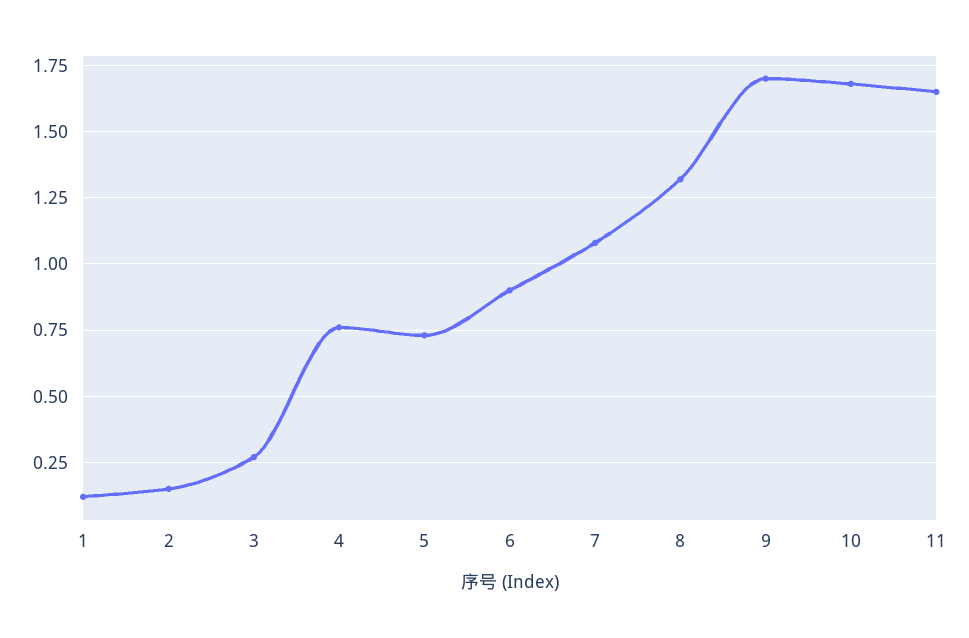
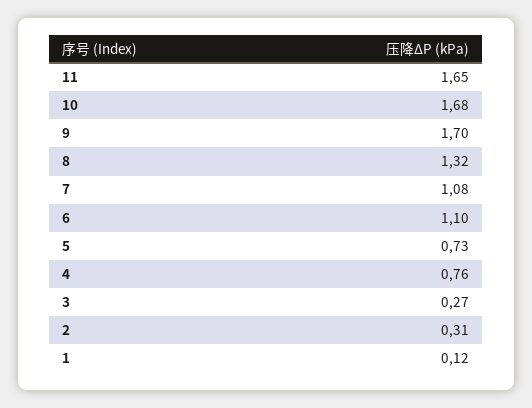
  {
    "1": 0.12,
-   "2": 0.15,
+   "2": 0.31,
    "3": 0.27,
    "4": 0.76,
    "5": 0.73,
-   "6": 0.9,
+   "6": 1.1,
    "7": 1.08,
    "8": 1.32,
    "9": 1.7,
    "10": 1.68,
    "11": 1.65
  }

